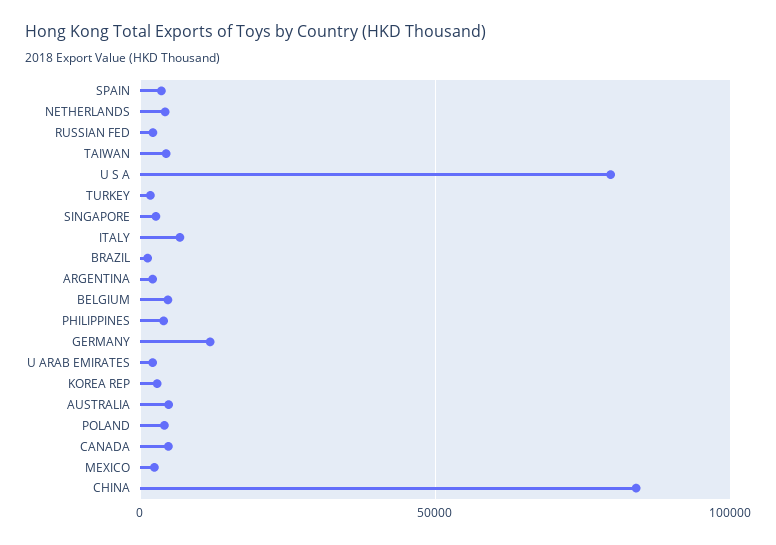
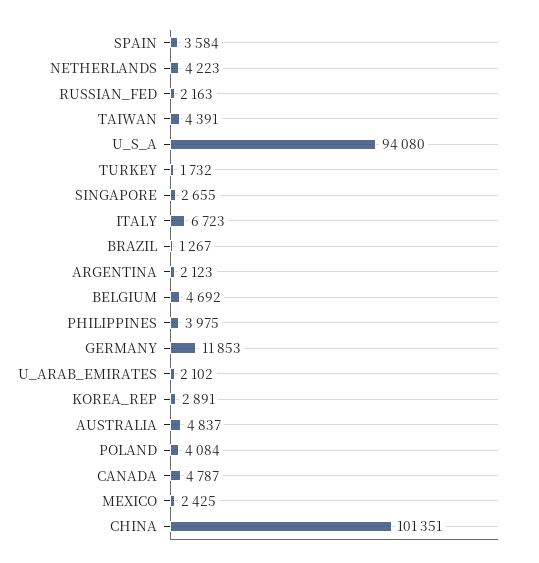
  {
    "SPAIN": 3584,
    "NETHERLANDS": 4223,
    "RUSSIAN FED": 2163,
    "TAIWAN": 4391,
-   "U S A": 80000,
+   "U S A": 94080,
    "TURKEY": 1732,
    "SINGAPORE": 2655,
    "ITALY": 6723,
    "BRAZIL": 1267,
    "ARGENTINA": 2123,
    "BELGIUM": 4692,
    "PHILIPPINES": 3975,
    "GERMANY": 11853,
    "U ARAB EMIRATES": 2102,
    "KOREA REP": 2891,
    "AUSTRALIA": 4837,
    "POLAND": 4084,
    "CANADA": 4787,
    "MEXICO": 2425,
-   "CHINA": 85000
+   "CHINA": 101351
  }

